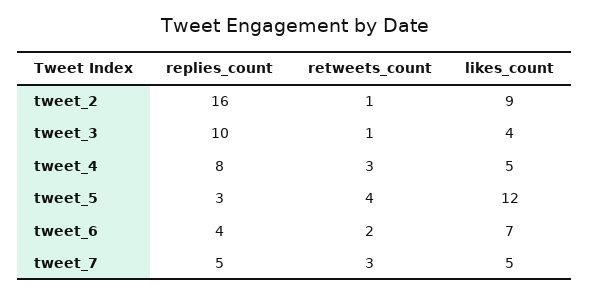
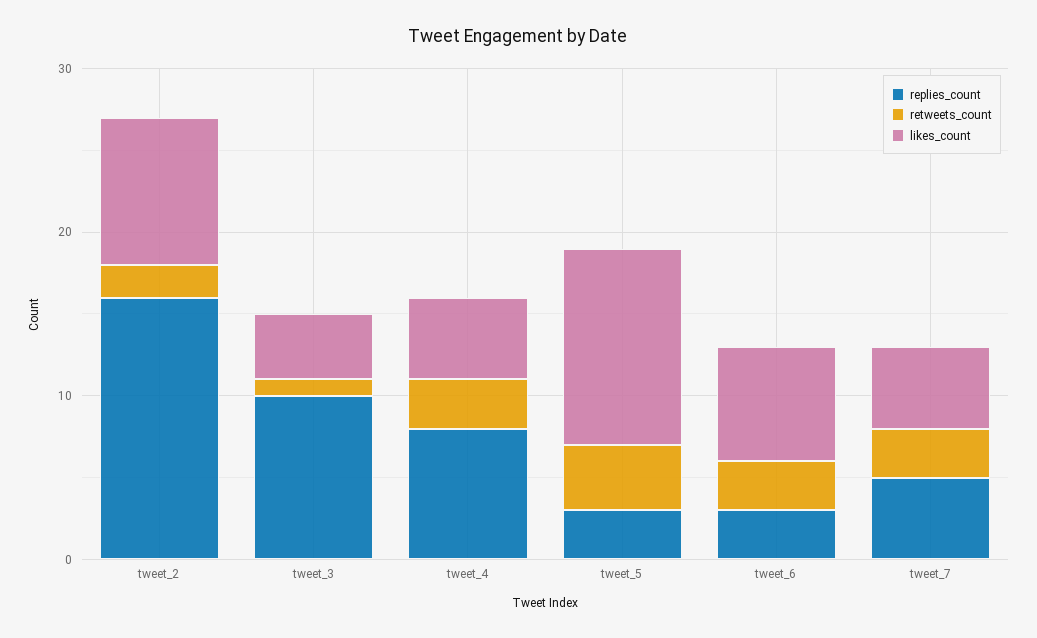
  {
    "replies_count": {
      "tweet_2": 16,
      "tweet_3": 10,
      "tweet_4": 8,
      "tweet_5": 3,
-     "tweet_6": 4,
+     "tweet_6": 3,
      "tweet_7": 5
    },
    "retweets_count": {
-     "tweet_2": 1,
+     "tweet_2": 2,
      "tweet_3": 1,
      "tweet_4": 3,
      "tweet_5": 4,
-     "tweet_6": 2,
+     "tweet_6": 3,
      "tweet_7": 3
    },
    "likes_count": {
      "tweet_2": 9,
      "tweet_3": 4,
      "tweet_4": 5,
      "tweet_5": 12,
      "tweet_6": 7,
      "tweet_7": 5
    }
  }

